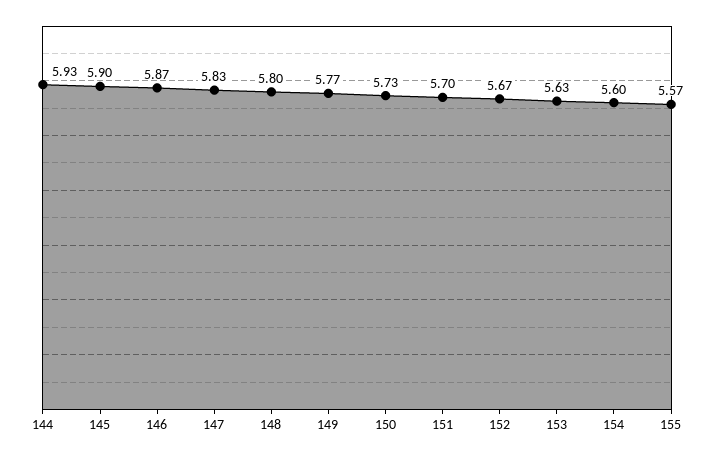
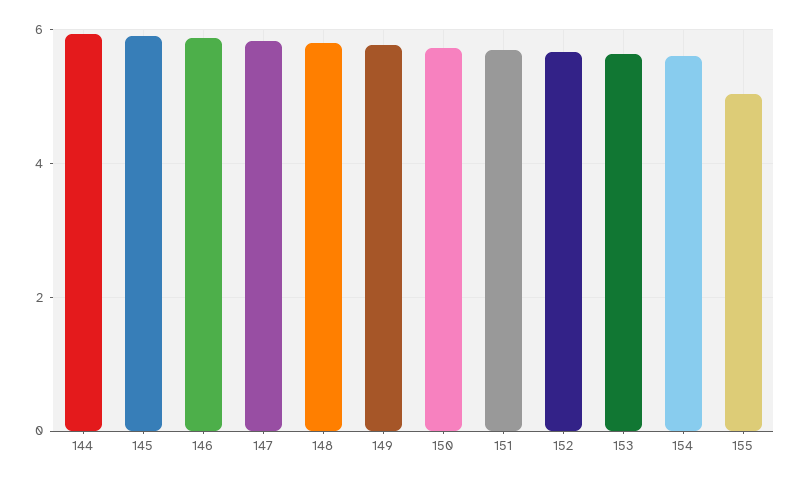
  {
    "144": 5.93,
    "145": 5.9,
    "146": 5.87,
    "147": 5.83,
    "148": 5.8,
    "149": 5.77,
    "150": 5.73,
    "151": 5.7,
    "152": 5.67,
    "153": 5.63,
    "154": 5.6,
-   "155": 5.57
+   "155": 5
  }

